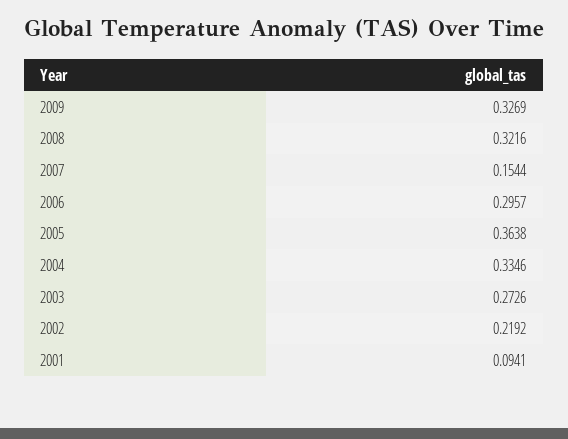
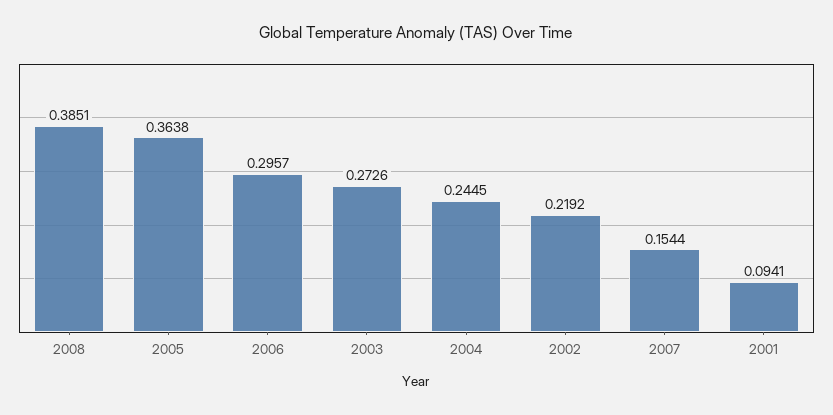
  {
-   "2009": 0.3269,
-   "2008": 0.3216,
+   "2008": 0.3851,
    "2007": 0.1544,
    "2006": 0.2957,
    "2005": 0.3638,
-   "2004": 0.3346,
+   "2004": 0.2445,
    "2003": 0.2726,
    "2002": 0.2192,
    "2001": 0.0941
  }

